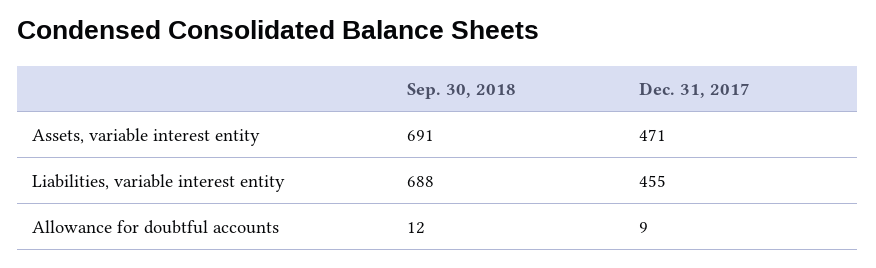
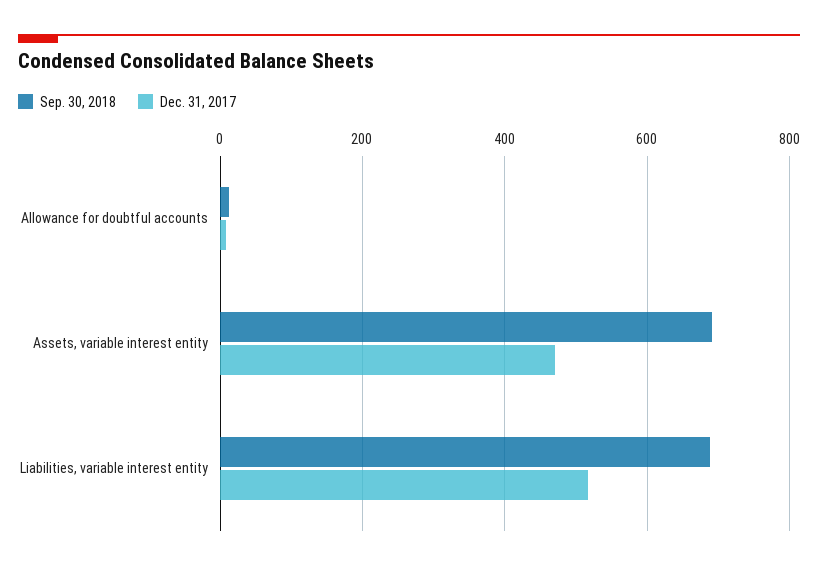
  {
    "Sep. 30, 2018": {
      "Assets, variable interest entity": 691,
      "Liabilities, variable interest entity": 688,
      "Allowance for doubtful accounts": 12
    },
    "Dec. 31, 2017": {
      "Assets, variable interest entity": 471,
-     "Liabilities, variable interest entity": 455,
+     "Liabilities, variable interest entity": 520,
      "Allowance for doubtful accounts": 9
    }
  }

